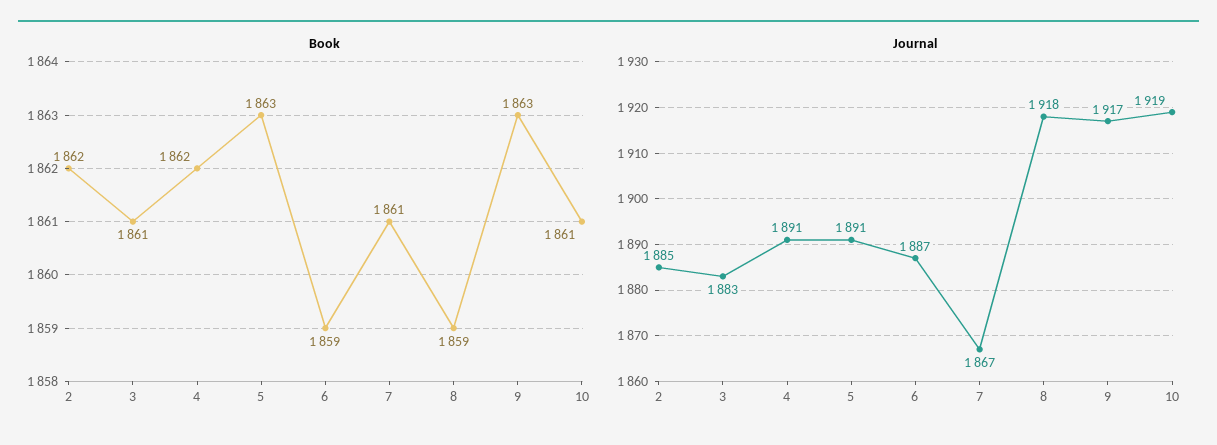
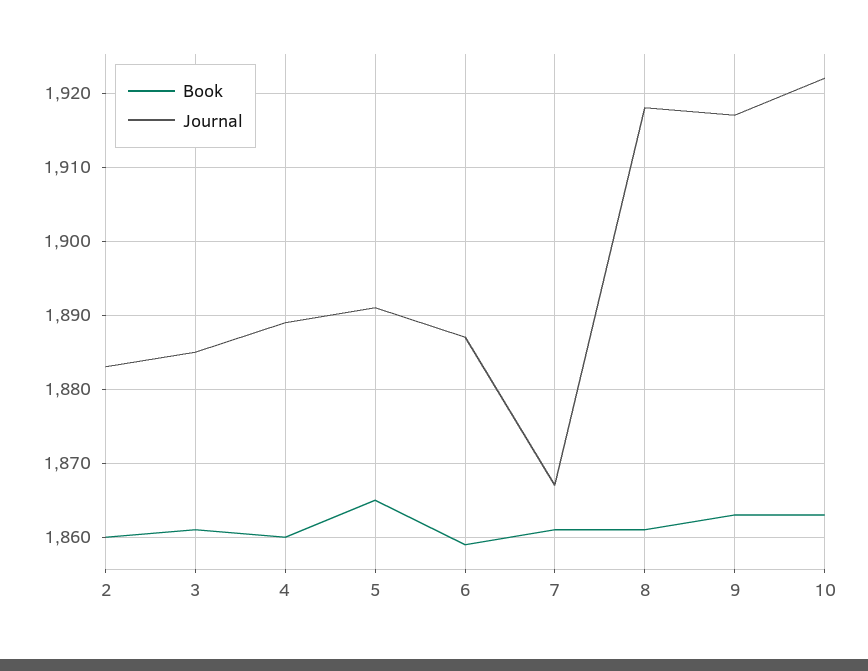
  {
    "Book": {
-     "2": 1862,
+     "2": 1860,
      "3": 1861,
-     "4": 1862,
+     "4": 1860,
-     "5": 1863,
+     "5": 1865,
      "6": 1859,
      "7": 1861,
-     "8": 1859,
+     "8": 1861,
      "9": 1863,
-     "10": 1861
+     "10": 1863
    },
    "Journal": {
-     "2": 1885,
+     "2": 1883,
-     "3": 1883,
+     "3": 1885,
-     "4": 1891,
+     "4": 1889,
      "5": 1891,
      "6": 1887,
      "7": 1867,
      "8": 1918,
      "9": 1917,
-     "10": 1919
+     "10": 1922
    }
  }

